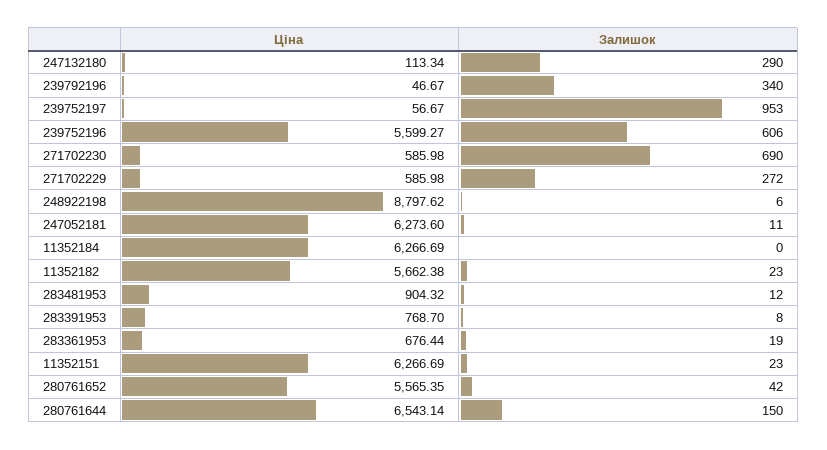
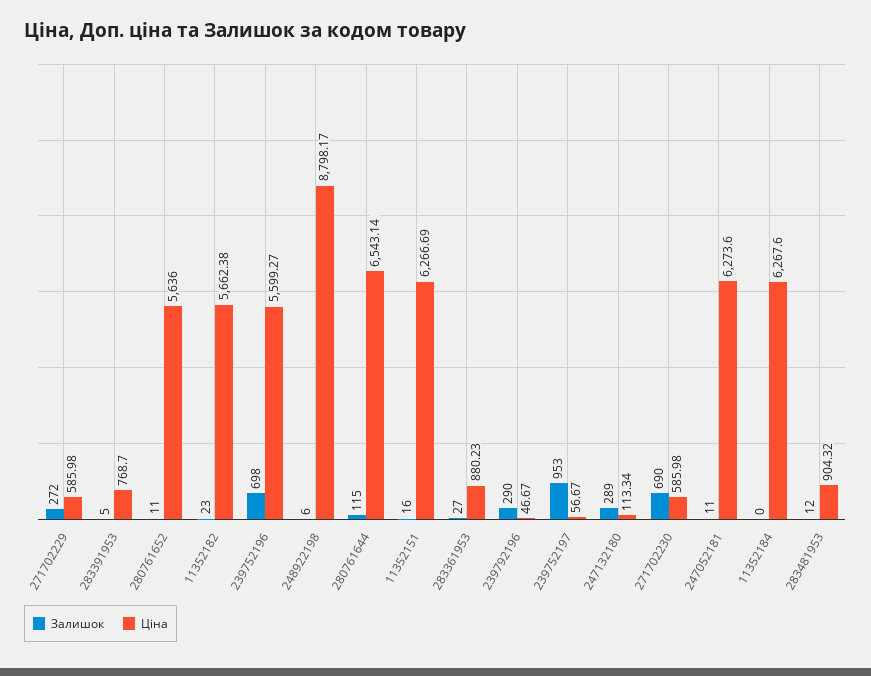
  {
    "Ціна": {
      "247132180": 113.34,
      "239792196": 46.67,
      "239752197": 56.67,
      "239752196": 5599.27,
      "271702230": 585.98,
      "271702229": 585.98,
-     "248922198": 8797.62,
+     "248922198": 8798.17,
      "247052181": 6273.6,
-     "11352184": 6266.69,
+     "11352184": 6267.6,
      "11352182": 5662.38,
      "283481953": 904.32,
      "283391953": 768.7,
-     "283361953": 676.44,
+     "283361953": 880.23,
      "11352151": 6266.69,
-     "280761652": 5565.35,
+     "280761652": 5636,
      "280761644": 6543.14
    },
    "Залишок": {
-     "247132180": 290,
+     "247132180": 289,
-     "239792196": 340,
+     "239792196": 290,
      "239752197": 953,
-     "239752196": 606,
+     "239752196": 698,
      "271702230": 690,
      "271702229": 272,
      "248922198": 6,
      "247052181": 11,
      "11352184": 0,
      "11352182": 23,
      "283481953": 12,
-     "283391953": 8,
+     "283391953": 5,
-     "283361953": 19,
+     "283361953": 27,
-     "11352151": 23,
+     "11352151": 16,
-     "280761652": 42,
+     "280761652": 11,
-     "280761644": 150
+     "280761644": 115
    }
  }

